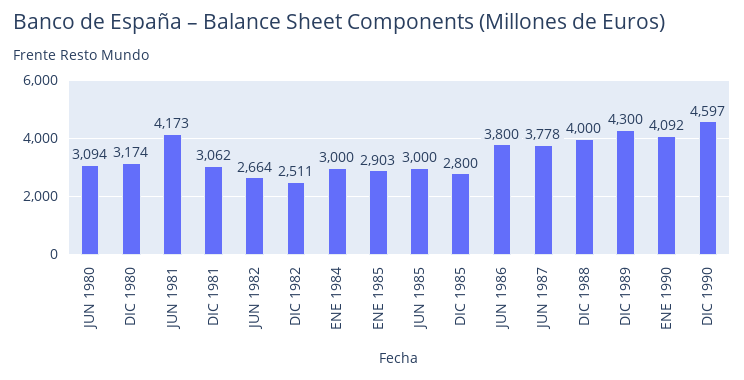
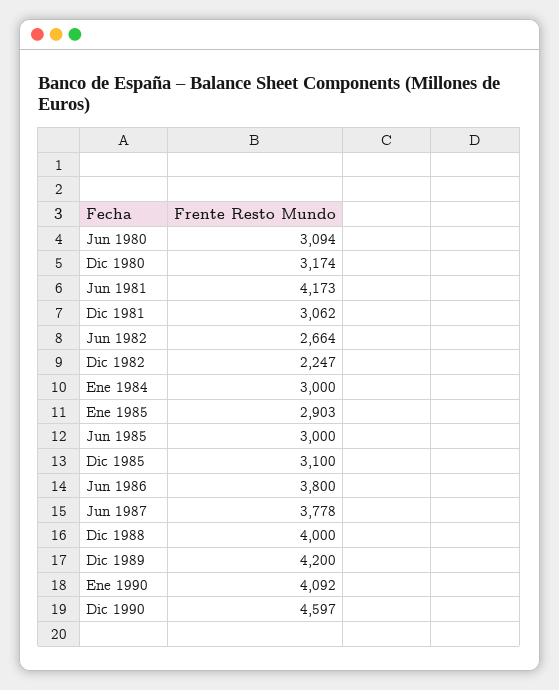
  {
    "JUN 1980": 3094,
    "DIC 1980": 3174,
    "JUN 1981": 4173,
    "DIC 1981": 3062,
    "JUN 1982": 2664,
-   "DIC 1982": 2511,
+   "DIC 1982": 2247,
    "ENE 1984": 3000,
    "ENE 1985": 2903,
    "JUN 1985": 3000,
-   "DIC 1985": 2800,
+   "DIC 1985": 3100,
    "JUN 1986": 3800,
    "JUN 1987": 3778,
    "DIC 1988": 4000,
-   "DIC 1989": 4300,
+   "DIC 1989": 4200,
    "ENE 1990": 4092,
    "DIC 1990": 4597
  }

